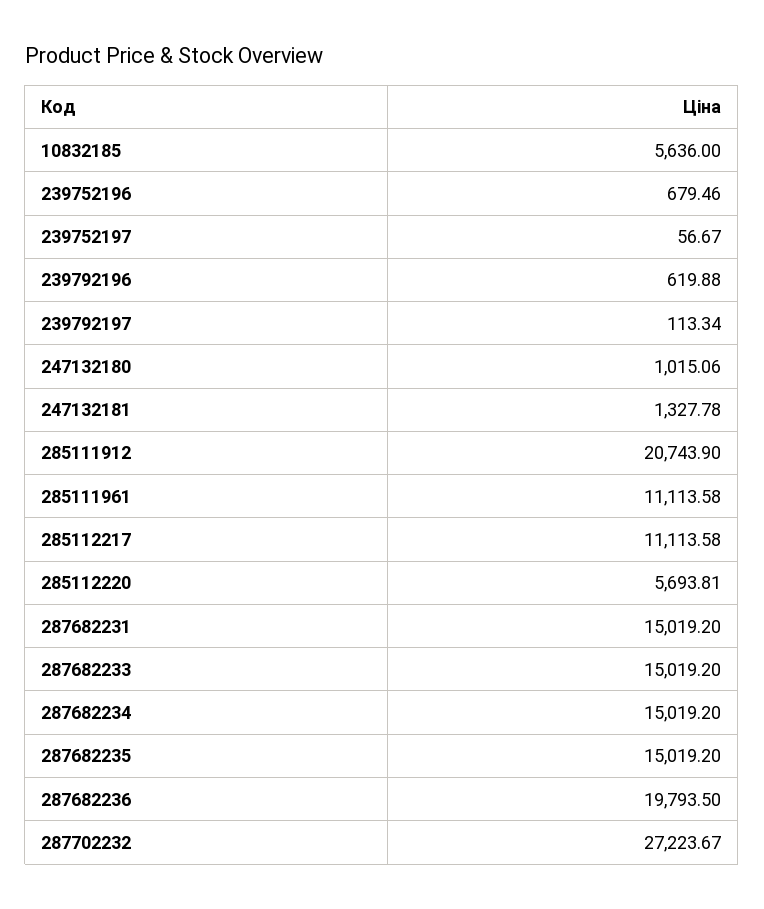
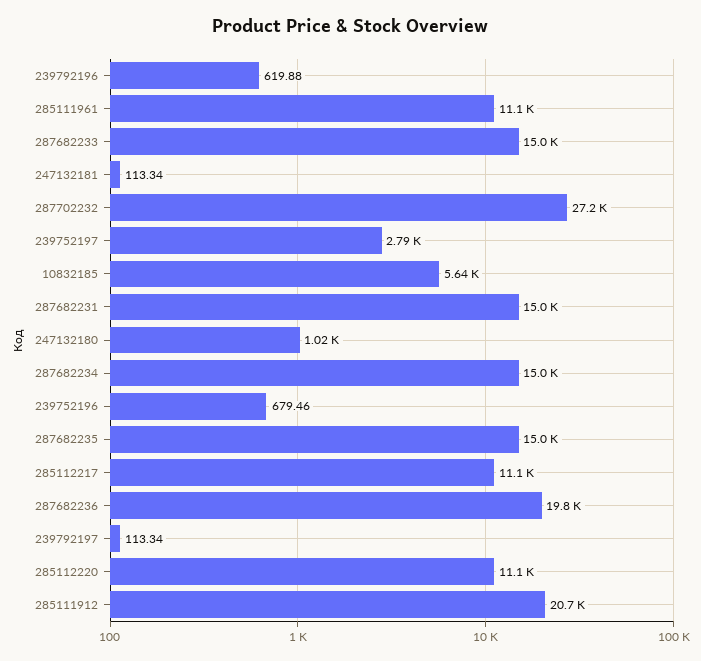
  {
    "10832185": 5636,
    "239752196": 679.46,
-   "239752197": 56.67,
+   "239752197": 2790,
    "239792196": 619.88,
    "239792197": 113.34,
    "247132180": 1015.06,
-   "247132181": 1327.78,
+   "247132181": 113.34,
    "285111912": 20743.9,
    "285111961": 11113.58,
    "285112217": 11113.58,
-   "285112220": 5693.81,
+   "285112220": 11100,
    "287682231": 15019.2,
    "287682233": 15019.2,
    "287682234": 15019.2,
    "287682235": 15019.2,
    "287682236": 19793.5,
    "287702232": 27223.67
  }

